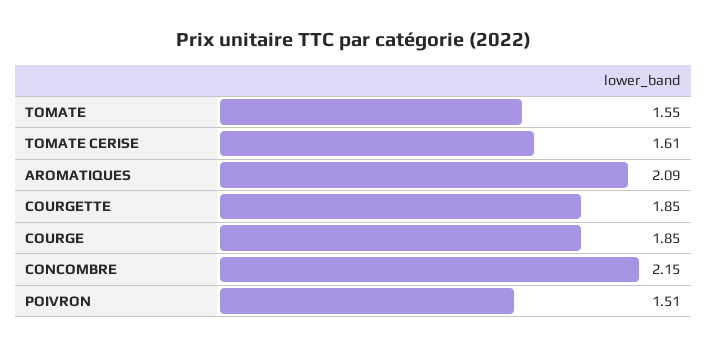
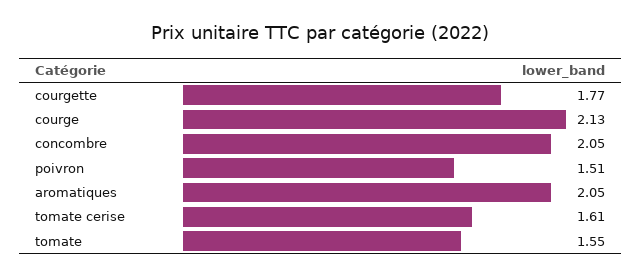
  {
    "TOMATE": 1.55,
    "TOMATE CERISE": 1.61,
-   "AROMATIQUES": 2.09,
+   "AROMATIQUES": 2.05,
-   "COURGETTE": 1.85,
+   "COURGETTE": 1.77,
-   "COURGE": 1.85,
+   "COURGE": 2.13,
-   "CONCOMBRE": 2.15,
+   "CONCOMBRE": 2.05,
    "POIVRON": 1.51
  }

